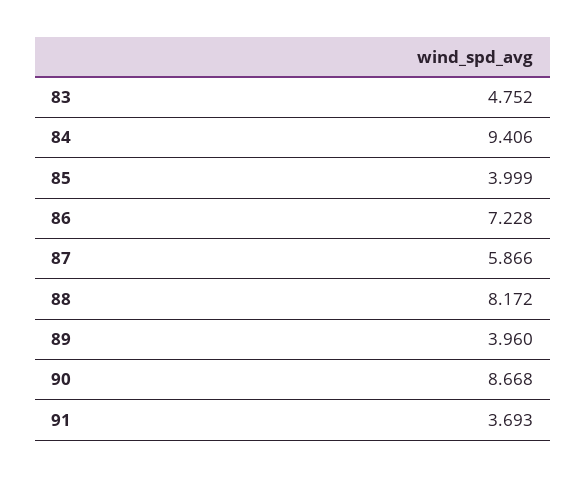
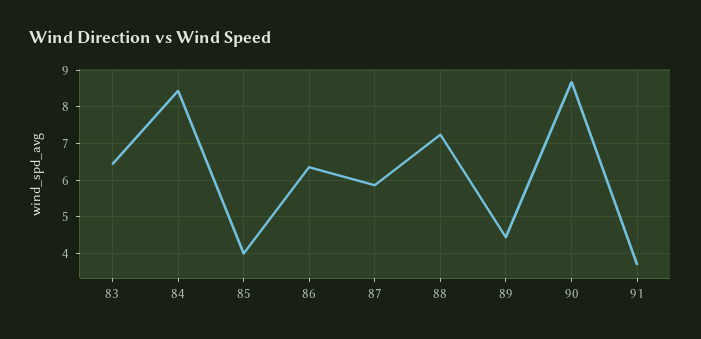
  {
-   "83": 4.752,
+   "83": 6.4,
-   "84": 9.406,
+   "84": 8.4,
    "85": 3.999,
-   "86": 7.228,
+   "86": 6.4,
    "87": 5.866,
-   "88": 8.172,
+   "88": 7.2,
-   "89": 3.96,
+   "89": 4.4,
    "90": 8.668,
    "91": 3.693
  }

